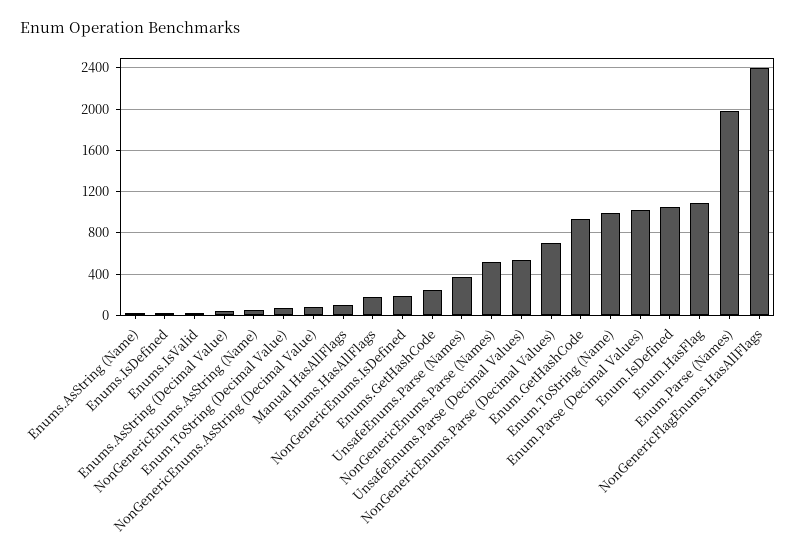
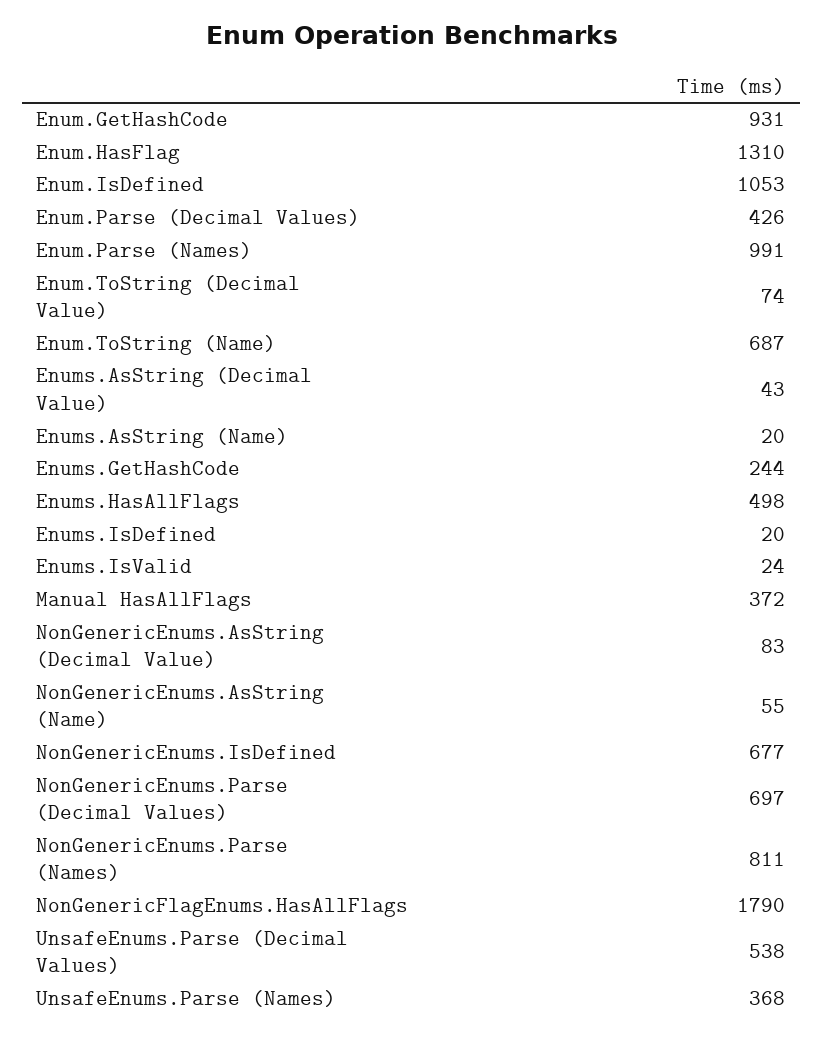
  {
    "Enums.AsString (Name)": 20,
    "Enums.IsDefined": 20,
    "Enums.IsValid": 24,
    "Enums.AsString (Decimal Value)": 43,
    "NonGenericEnums.AsString (Name)": 55,
    "Enum.ToString (Decimal Value)": 74,
    "NonGenericEnums.AsString (Decimal Value)": 83,
-   "Manual HasAllFlags": 100,
+   "Manual HasAllFlags": 372,
-   "Enums.HasAllFlags": 200,
+   "Enums.HasAllFlags": 498,
-   "NonGenericEnums.IsDefined": 200,
+   "NonGenericEnums.IsDefined": 677,
    "Enums.GetHashCode": 244,
    "UnsafeEnums.Parse (Names)": 368,
-   "NonGenericEnums.Parse (Names)": 500,
+   "NonGenericEnums.Parse (Names)": 811,
    "UnsafeEnums.Parse (Decimal Values)": 538,
    "NonGenericEnums.Parse (Decimal Values)": 697,
    "Enum.GetHashCode": 931,
-   "Enum.ToString (Name)": 1000,
+   "Enum.ToString (Name)": 687,
-   "Enum.Parse (Decimal Values)": 1000,
+   "Enum.Parse (Decimal Values)": 426,
    "Enum.IsDefined": 1053,
-   "Enum.HasFlag": 1100,
+   "Enum.HasFlag": 1310,
-   "Enum.Parse (Names)": 2000,
+   "Enum.Parse (Names)": 991,
-   "NonGenericFlagEnums.HasAllFlags": 2400
+   "NonGenericFlagEnums.HasAllFlags": 1790
  }

